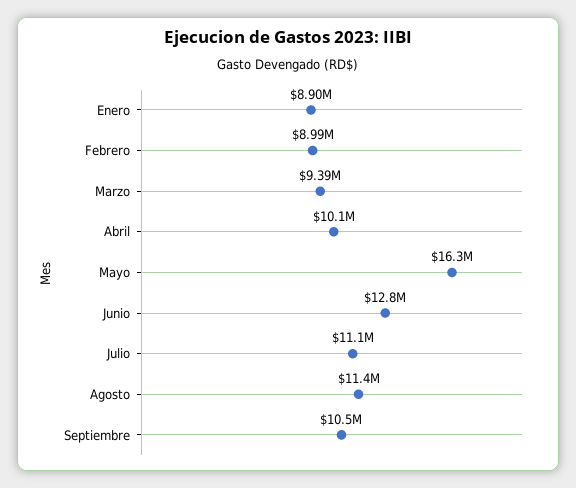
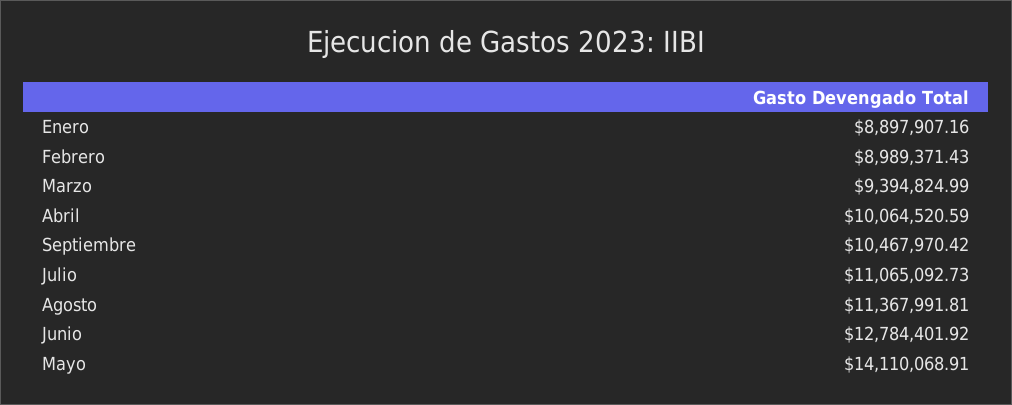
  {
    "Enero": 8897907.16,
    "Febrero": 8989371.43,
    "Marzo": 9394824.99,
    "Abril": 10064520.59,
-   "Mayo": 16300000,
+   "Mayo": 14110068.91,
    "Junio": 12784401.92,
    "Julio": 11065092.73,
    "Agosto": 11367991.81,
    "Septiembre": 10467970.42
  }

